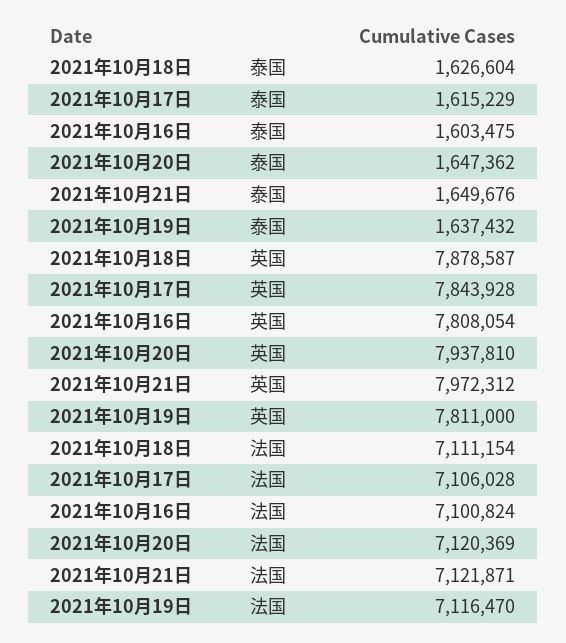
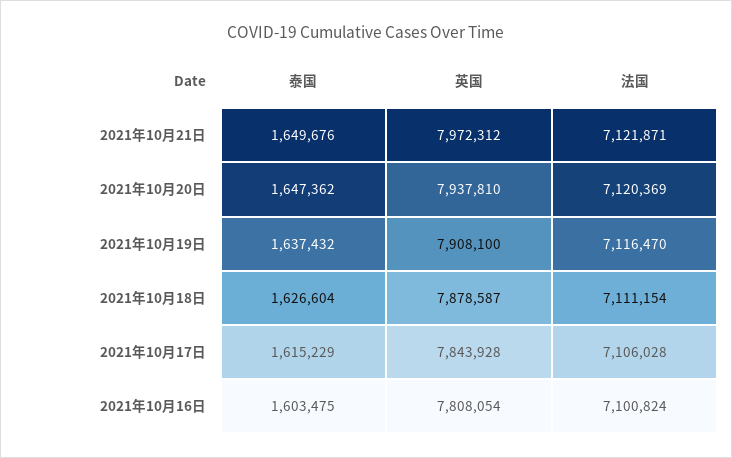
  {
    "2021年10月18日": {
      "泰国": 1626604,
      "英国": 7878587,
      "法国": 7111154
    },
    "2021年10月17日": {
      "泰国": 1615229,
      "英国": 7843928,
      "法国": 7106028
    },
    "2021年10月16日": {
      "泰国": 1603475,
      "英国": 7808054,
      "法国": 7100824
    },
    "2021年10月20日": {
      "泰国": 1647362,
      "英国": 7937810,
      "法国": 7120369
    },
    "2021年10月21日": {
      "泰国": 1649676,
      "英国": 7972312,
      "法国": 7121871
    },
    "2021年10月19日": {
      "泰国": 1637432,
-     "英国": 7811000,
+     "英国": 7908100,
      "法国": 7116470
    }
  }

